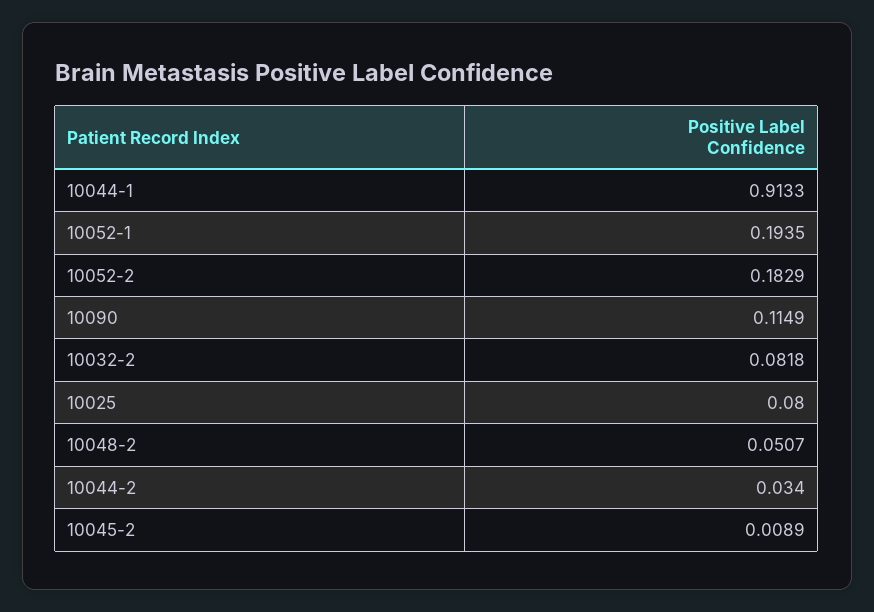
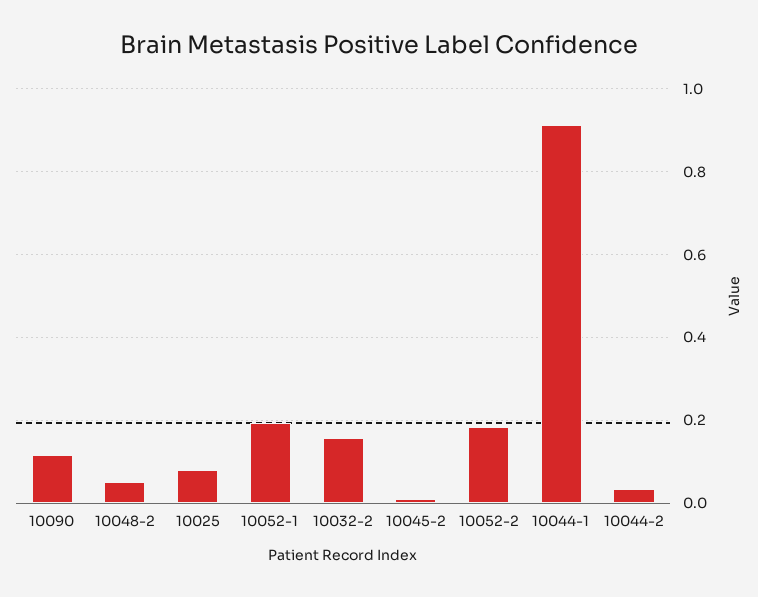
  {
    "10044-1": 0.9133,
    "10052-1": 0.1935,
    "10052-2": 0.1829,
    "10090": 0.1149,
-   "10032-2": 0.0818,
+   "10032-2": 0.16,
    "10025": 0.08,
    "10048-2": 0.0507,
    "10044-2": 0.034,
    "10045-2": 0.0089
  }

